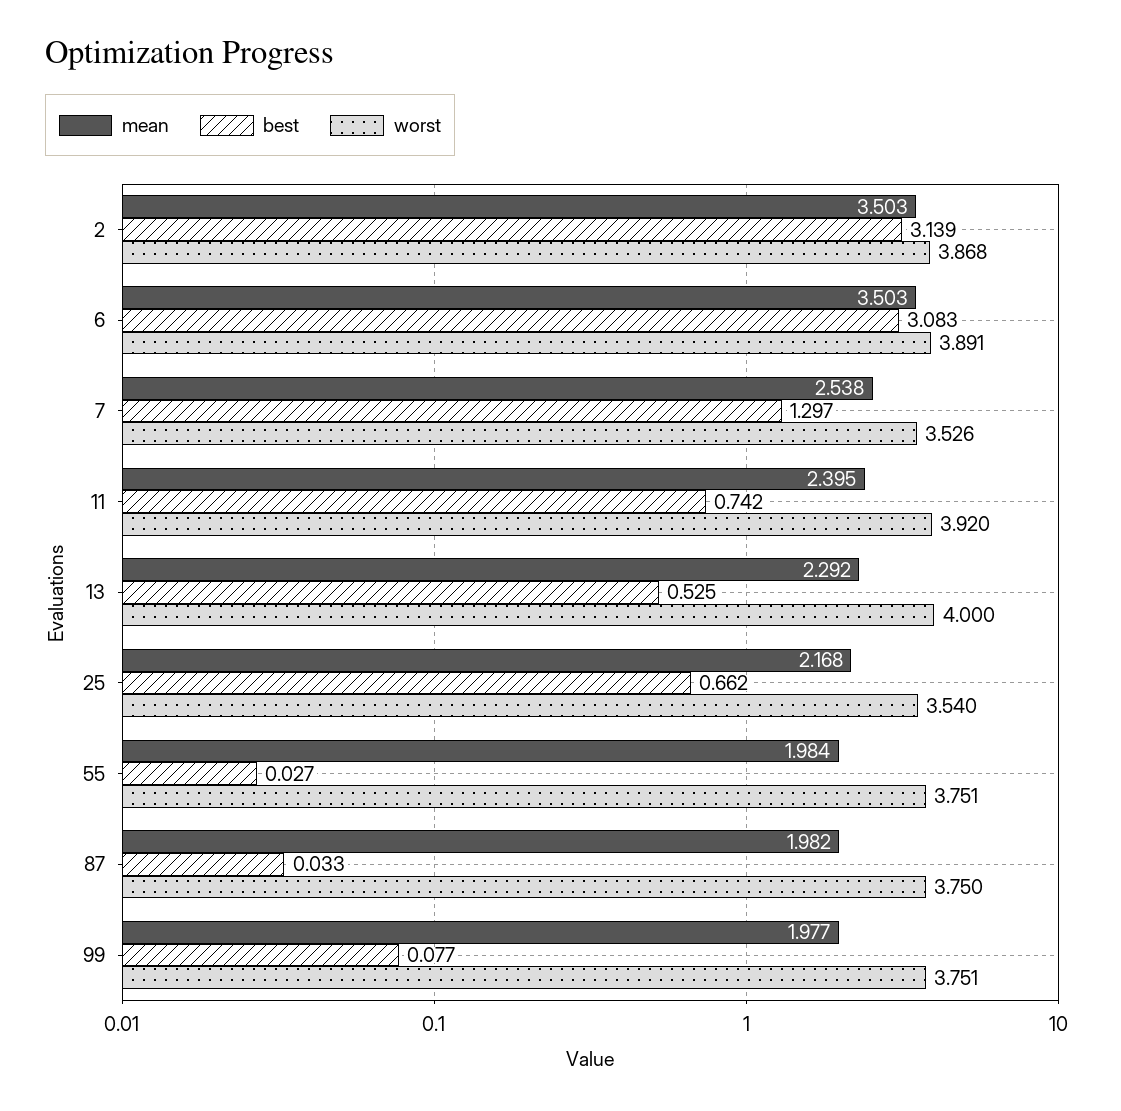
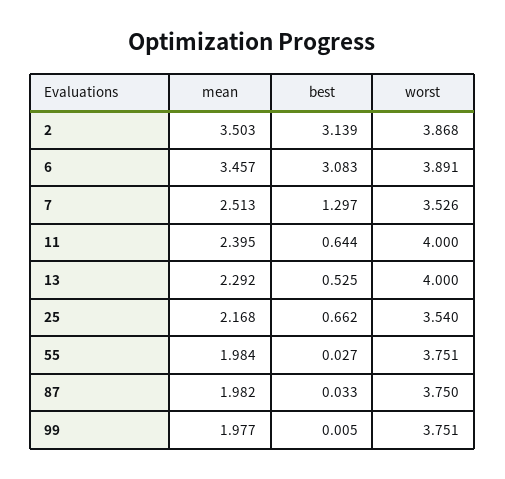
  {
    "mean": {
      "2": 3.503,
-     "6": 3.503,
+     "6": 3.457,
-     "7": 2.538,
+     "7": 2.513,
      "11": 2.395,
      "13": 2.292,
      "25": 2.168,
      "55": 1.984,
      "87": 1.982,
      "99": 1.977
    },
    "best": {
      "2": 3.139,
      "6": 3.083,
      "7": 1.297,
-     "11": 0.742,
+     "11": 0.644,
      "13": 0.525,
      "25": 0.662,
      "55": 0.027,
      "87": 0.033,
-     "99": 0.077
+     "99": 0.005
    },
    "worst": {
      "2": 3.868,
      "6": 3.891,
      "7": 3.526,
-     "11": 3.92,
+     "11": 4,
      "13": 4,
      "25": 3.54,
      "55": 3.751,
      "87": 3.75,
      "99": 3.751
    }
  }

